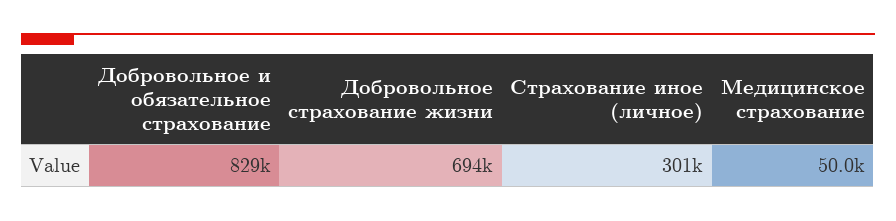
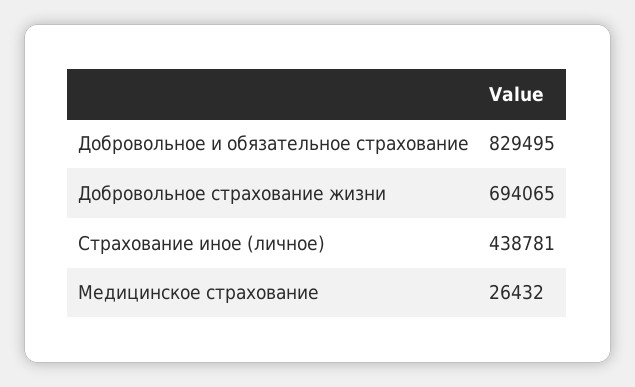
  {
    "Добровольное и обязательное страхование": 829495,
    "Добровольное страхование жизни": 694065,
-   "Страхование иное (личное)": 301000,
+   "Страхование иное (личное)": 438781,
-   "Медицинское страхование": 50000
+   "Медицинское страхование": 26432
  }

